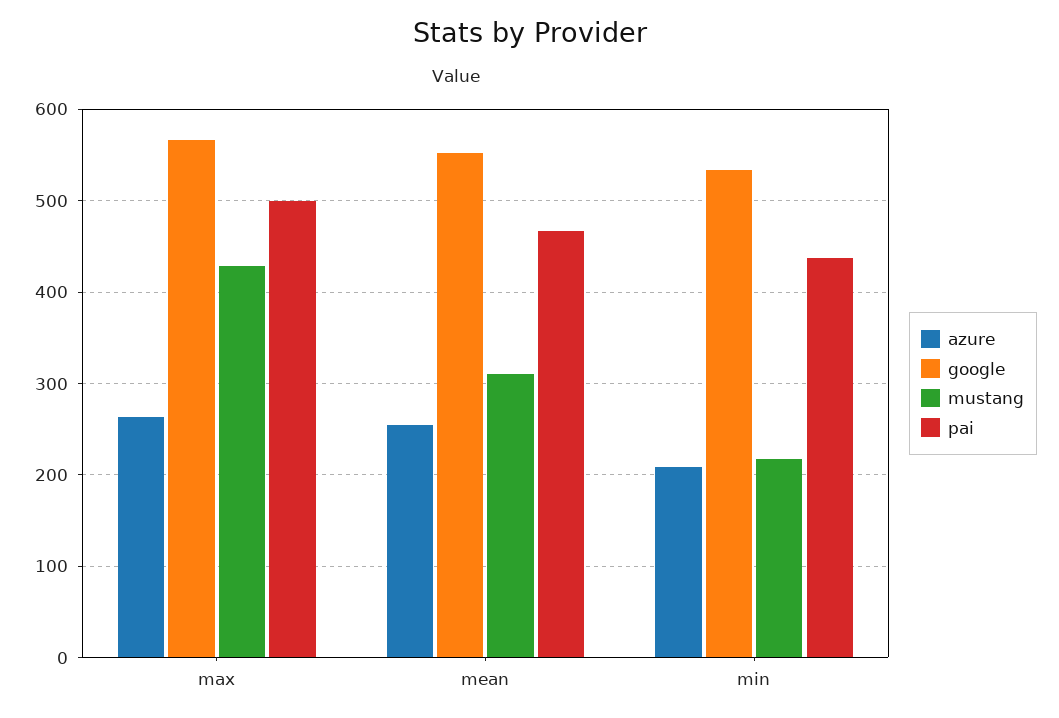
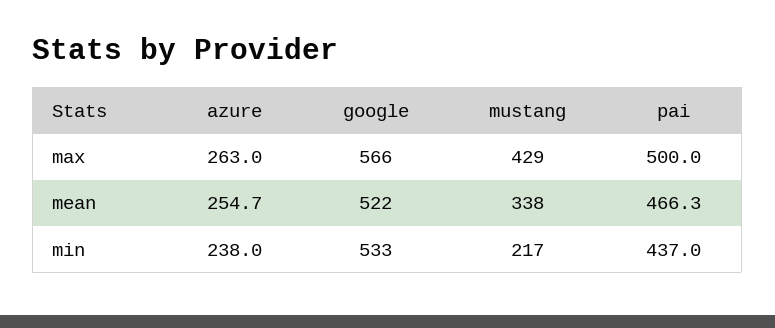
  {
    "azure": {
      "max": 263,
      "mean": 254.7,
-     "min": 210
+     "min": 238
    },
    "google": {
      "max": 566,
-     "mean": 550,
+     "mean": 522,
      "min": 533
    },
    "mustang": {
      "max": 429,
-     "mean": 310,
+     "mean": 338,
      "min": 217
    },
    "pai": {
      "max": 500,
      "mean": 466.3,
      "min": 437
    }
  }

